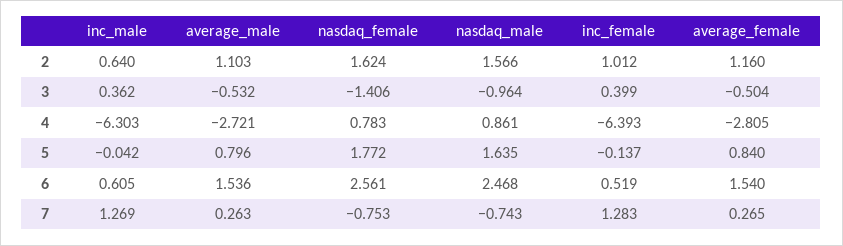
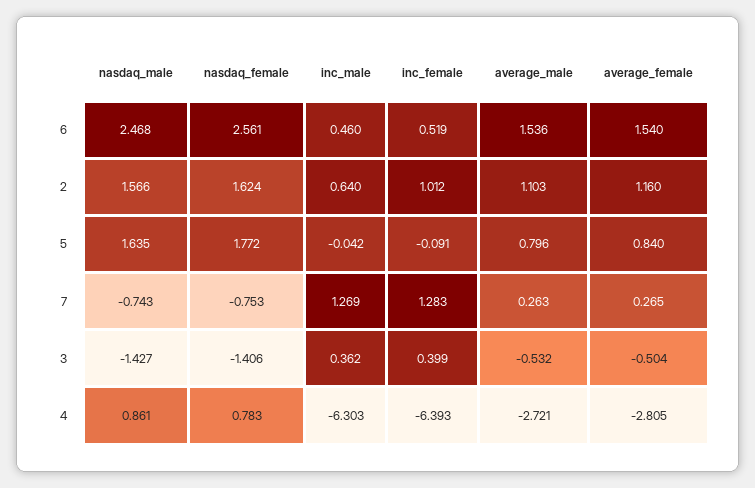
  {
    "inc_male": {
      "2": 0.64,
      "3": 0.362,
      "4": -6.303,
      "5": -0.042,
-     "6": 0.605,
+     "6": 0.46,
      "7": 1.269
    },
    "average_male": {
      "2": 1.103,
      "3": -0.532,
      "4": -2.721,
      "5": 0.796,
      "6": 1.536,
      "7": 0.263
    },
    "nasdaq_female": {
      "2": 1.624,
      "3": -1.406,
      "4": 0.783,
      "5": 1.772,
      "6": 2.561,
      "7": -0.753
    },
    "nasdaq_male": {
      "2": 1.566,
-     "3": -0.964,
+     "3": -1.427,
      "4": 0.861,
      "5": 1.635,
      "6": 2.468,
      "7": -0.743
    },
    "inc_female": {
      "2": 1.012,
      "3": 0.399,
      "4": -6.393,
-     "5": -0.137,
+     "5": -0.091,
      "6": 0.519,
      "7": 1.283
    },
    "average_female": {
      "2": 1.16,
      "3": -0.504,
      "4": -2.805,
      "5": 0.84,
      "6": 1.54,
      "7": 0.265
    }
  }

